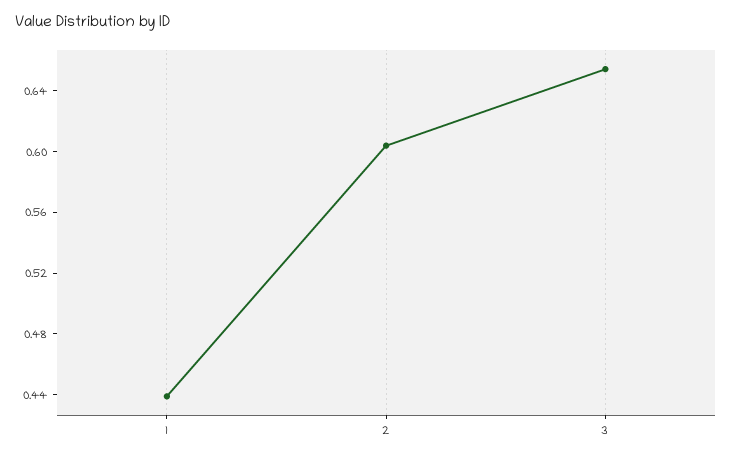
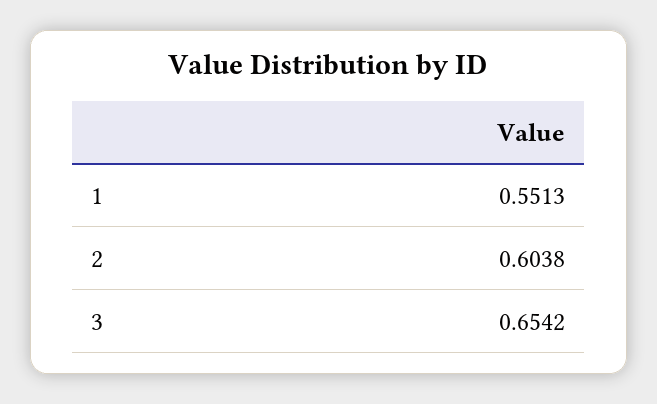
  {
-   "1": 0.44,
+   "1": 0.5513,
    "2": 0.6038,
    "3": 0.6542
  }

